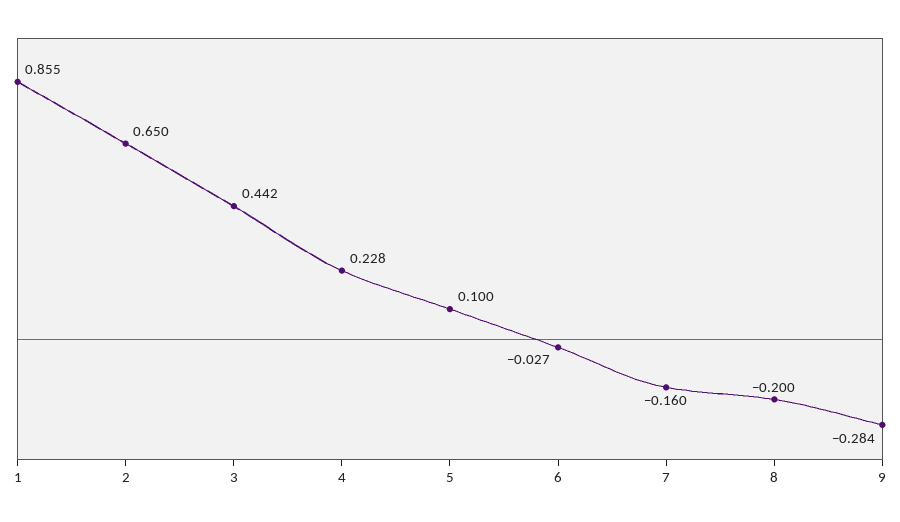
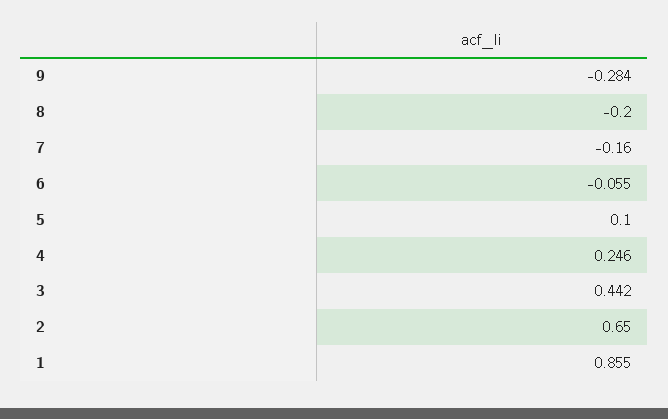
  {
    "1": 0.855,
    "2": 0.65,
    "3": 0.442,
-   "4": 0.228,
+   "4": 0.246,
    "5": 0.1,
-   "6": -0.027,
+   "6": -0.055,
    "7": -0.16,
    "8": -0.2,
    "9": -0.284
  }

